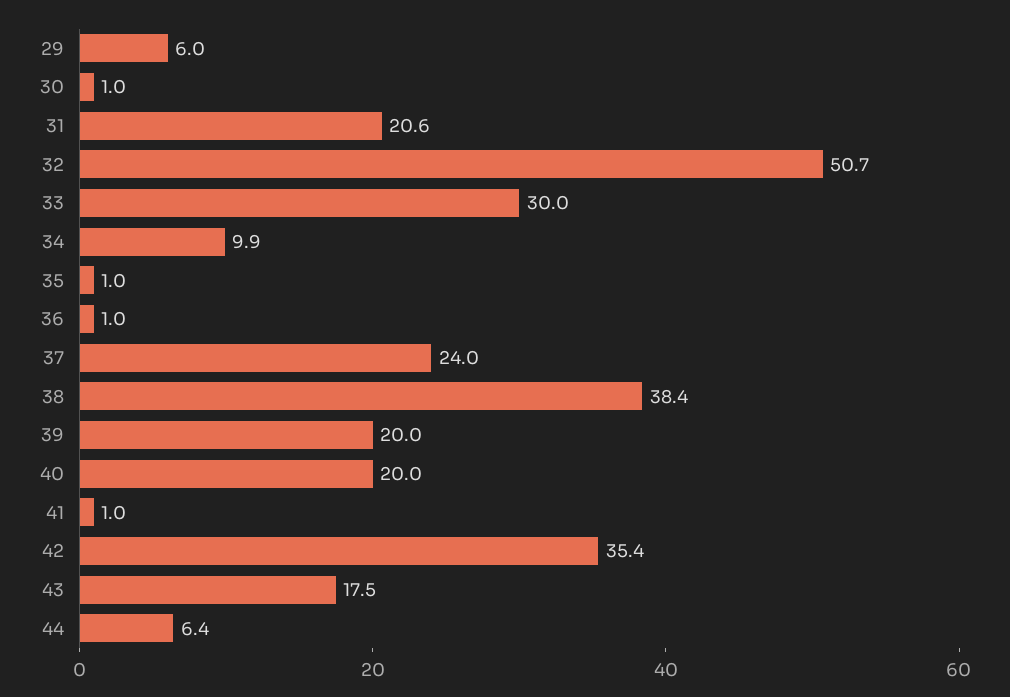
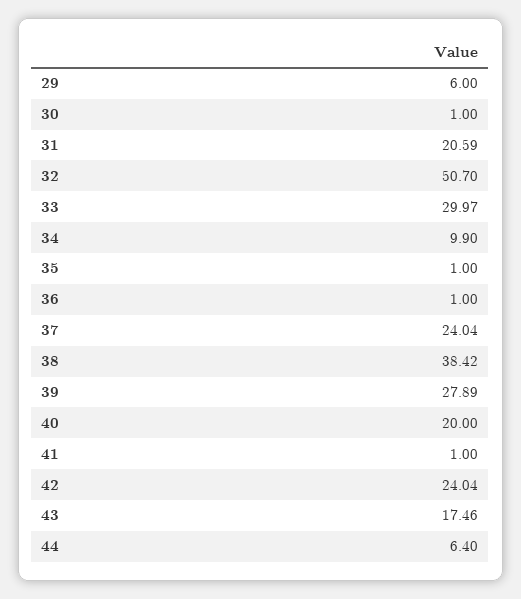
  {
    "29": 6,
    "30": 1,
    "31": 20.59,
    "32": 50.7,
    "33": 29.97,
    "34": 9.9,
    "35": 1,
    "36": 1,
    "37": 24.04,
    "38": 38.42,
-   "39": 20,
+   "39": 27.89,
    "40": 20,
    "41": 1,
-   "42": 35.4,
+   "42": 24.04,
    "43": 17.46,
    "44": 6.4
  }

